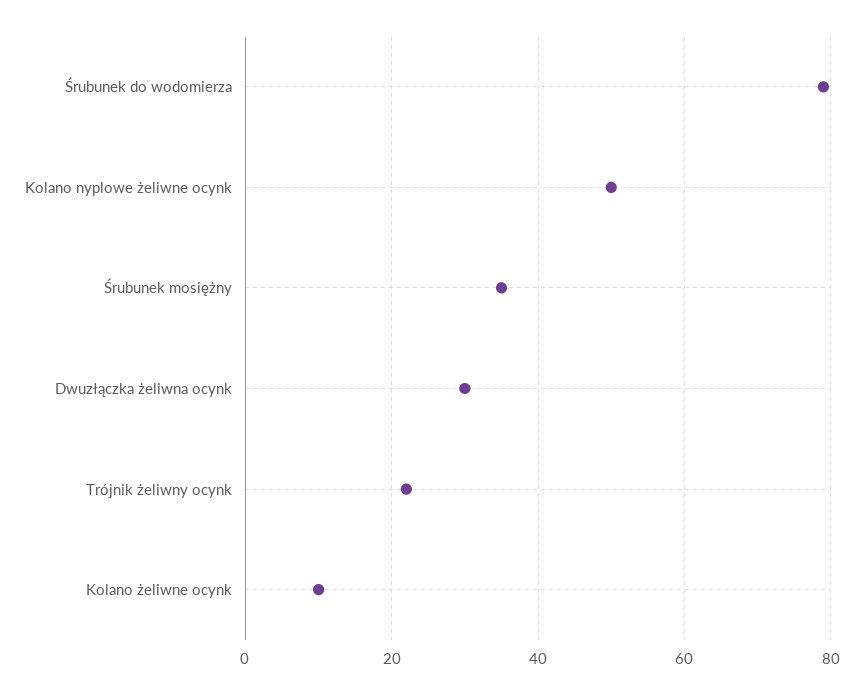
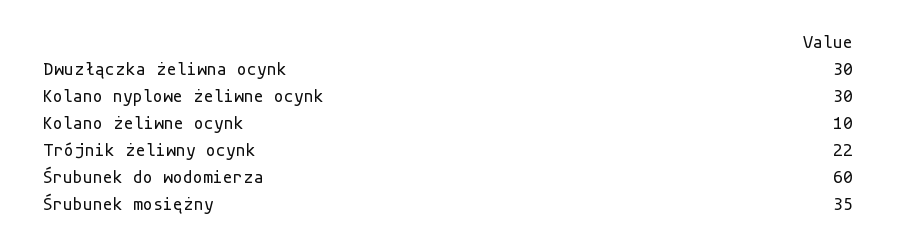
  {
-   "Śrubunek do wodomierza": 80,
+   "Śrubunek do wodomierza": 60,
-   "Kolano nyplowe żeliwne ocynk": 50,
+   "Kolano nyplowe żeliwne ocynk": 30,
    "Śrubunek mosiężny": 35,
    "Dwuzłączka żeliwna ocynk": 30,
    "Trójnik żeliwny ocynk": 22,
    "Kolano żeliwne ocynk": 10
  }

